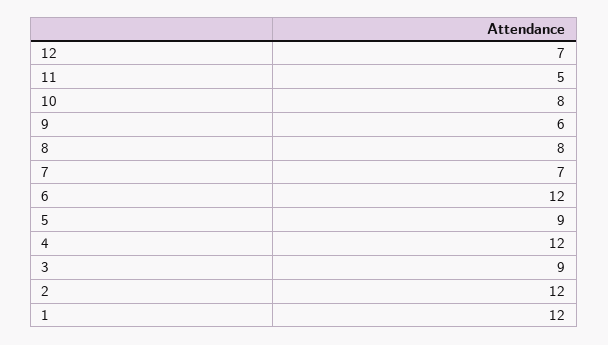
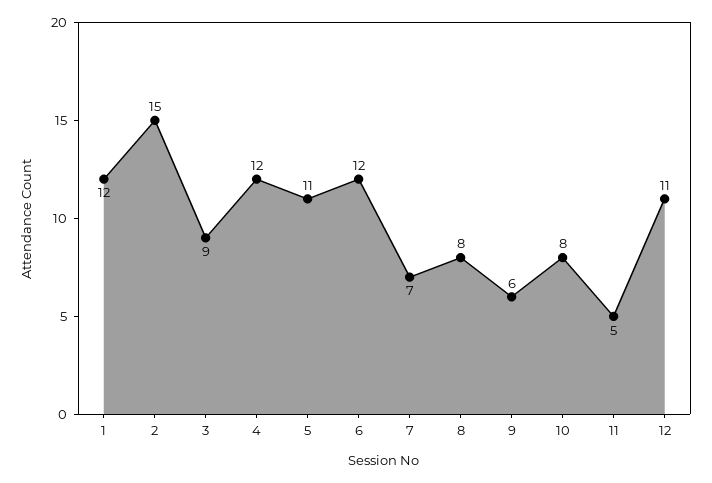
  {
-   "12": 7,
+   "12": 11,
    "11": 5,
    "10": 8,
    "9": 6,
    "8": 8,
    "7": 7,
    "6": 12,
-   "5": 9,
+   "5": 11,
    "4": 12,
    "3": 9,
-   "2": 12,
+   "2": 15,
    "1": 12
  }

